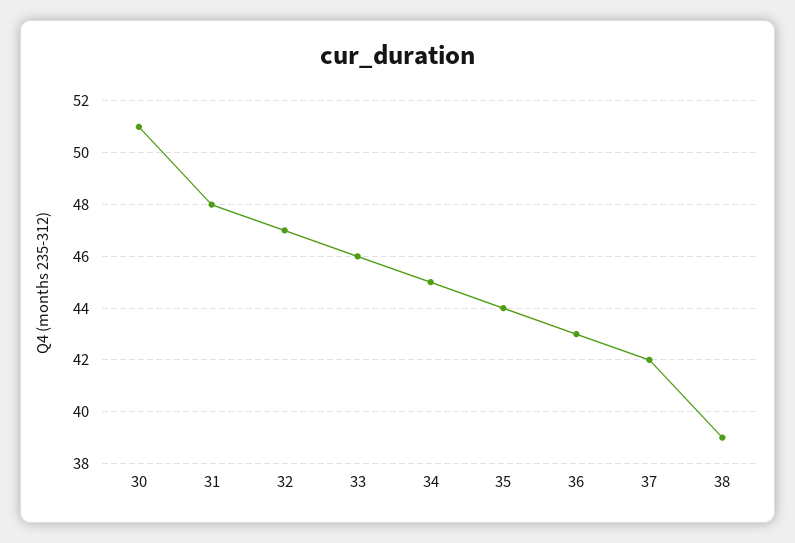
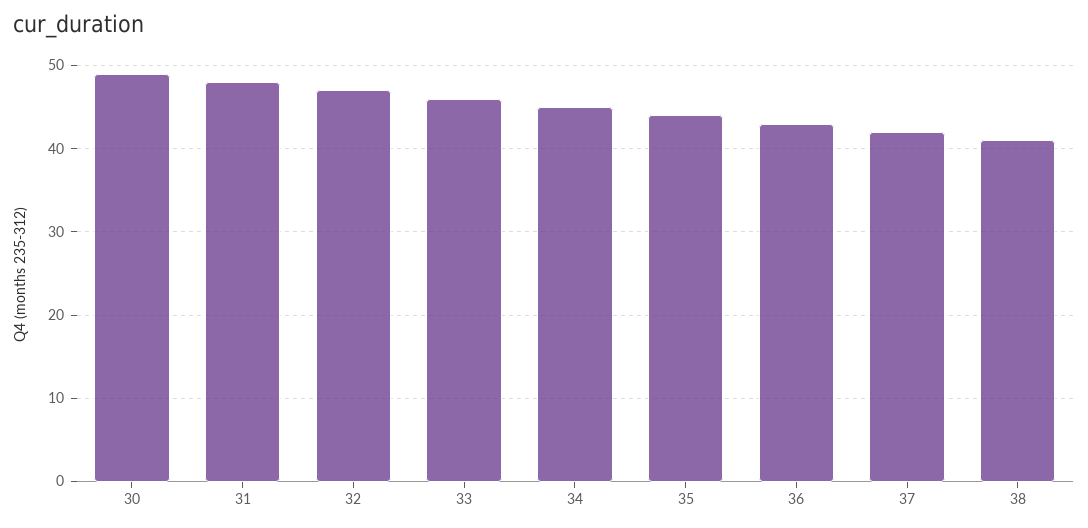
  {
-   "30": 51,
+   "30": 49,
    "31": 48,
    "32": 47,
    "33": 46,
    "34": 45,
    "35": 44,
    "36": 43,
    "37": 42,
-   "38": 39
+   "38": 41
  }

